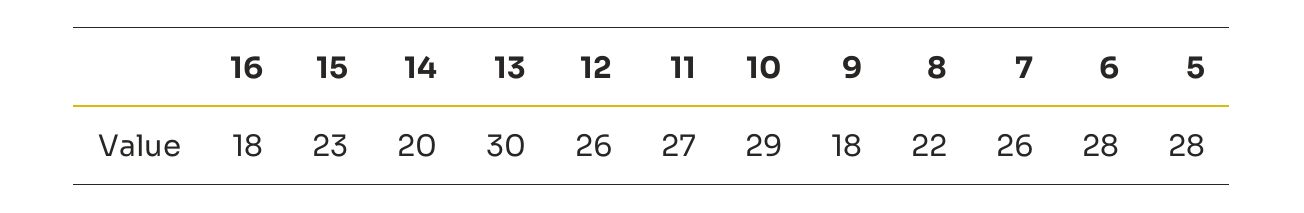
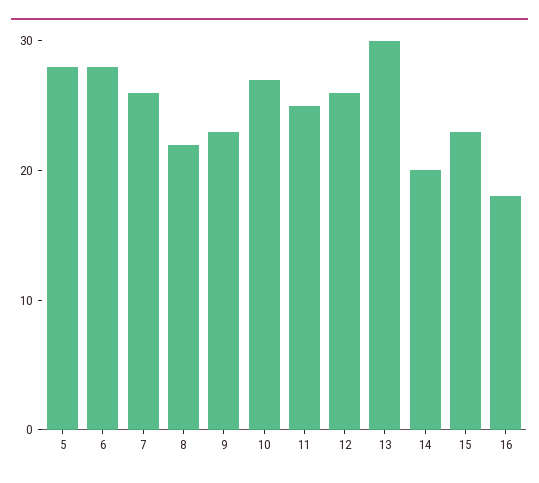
  {
    "16": 18,
    "15": 23,
    "14": 20,
    "13": 30,
    "12": 26,
-   "11": 27,
+   "11": 25,
-   "10": 29,
+   "10": 27,
-   "9": 18,
+   "9": 23,
    "8": 22,
    "7": 26,
    "6": 28,
    "5": 28
  }

